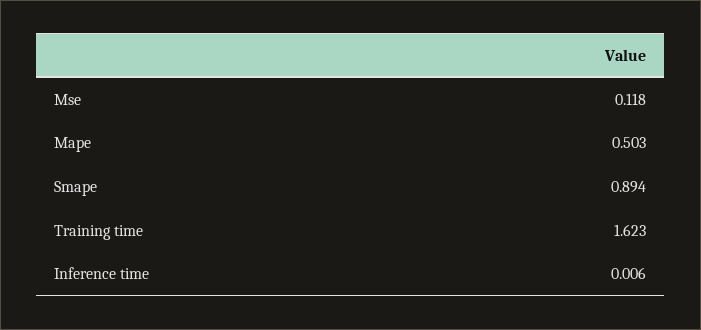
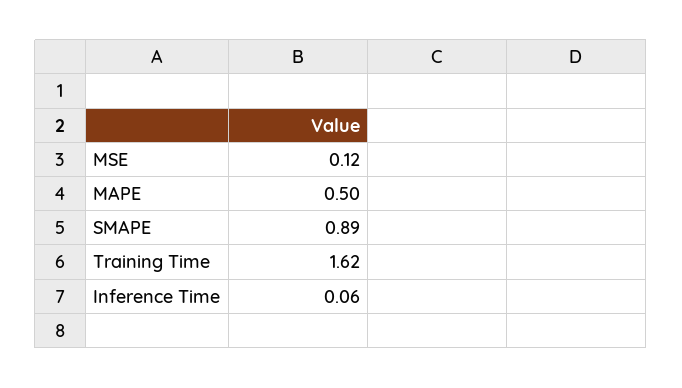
  {
    "Mse": 0.118,
    "Mape": 0.503,
    "Smape": 0.894,
    "Training time": 1.623,
-   "Inference time": 0.006
+   "Inference time": 0.06
  }

